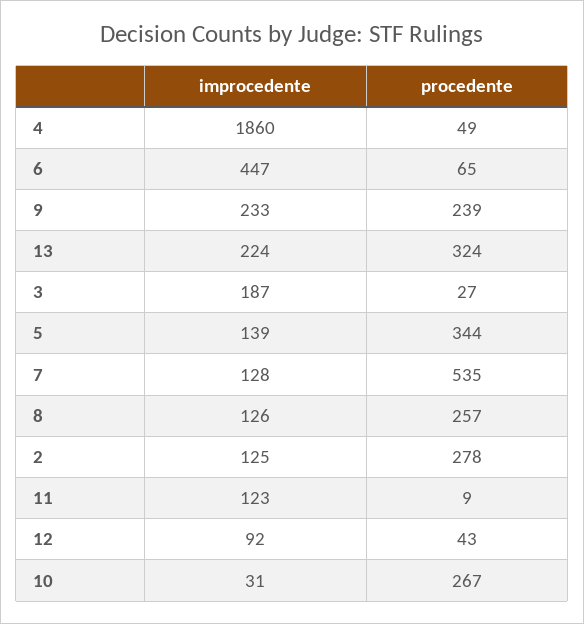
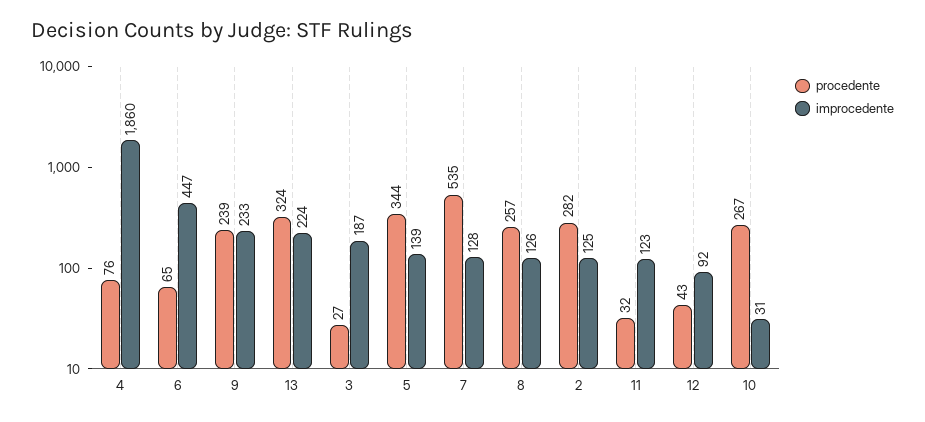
  {
    "improcedente": {
      "4": 1860,
      "6": 447,
      "9": 233,
      "13": 224,
      "3": 187,
      "5": 139,
      "7": 128,
      "8": 126,
      "2": 125,
      "11": 123,
      "12": 92,
      "10": 31
    },
    "procedente": {
-     "4": 49,
+     "4": 76,
      "6": 65,
      "9": 239,
      "13": 324,
      "3": 27,
      "5": 344,
      "7": 535,
      "8": 257,
-     "2": 278,
+     "2": 282,
-     "11": 9,
+     "11": 32,
      "12": 43,
      "10": 267
    }
  }

